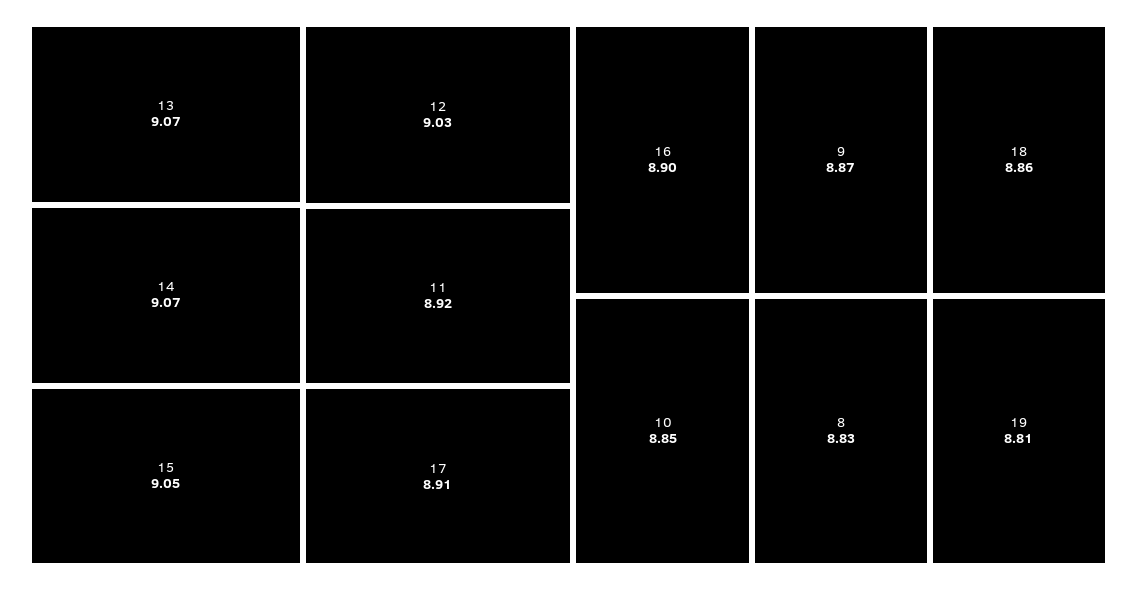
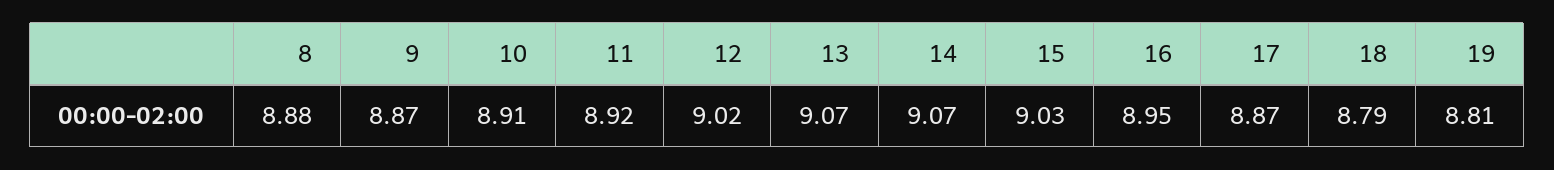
  {
    "13": 9.07,
    "14": 9.07,
-   "15": 9.05,
+   "15": 9.03,
-   "12": 9.03,
+   "12": 9.02,
    "11": 8.92,
-   "17": 8.91,
+   "17": 8.87,
-   "16": 8.9,
+   "16": 8.95,
    "9": 8.87,
-   "18": 8.86,
+   "18": 8.79,
-   "10": 8.85,
+   "10": 8.91,
-   "8": 8.83,
+   "8": 8.88,
    "19": 8.81
  }

